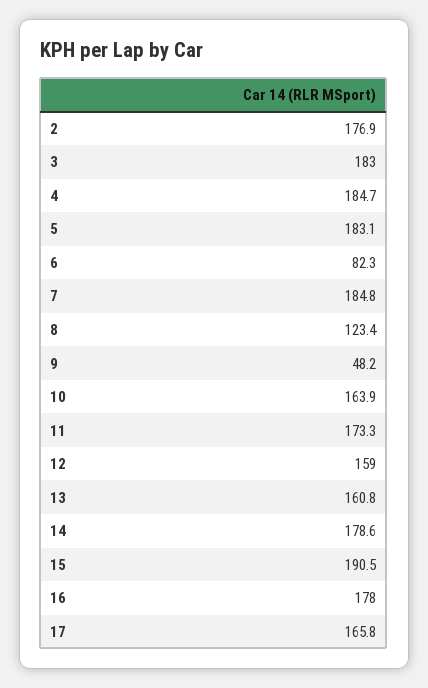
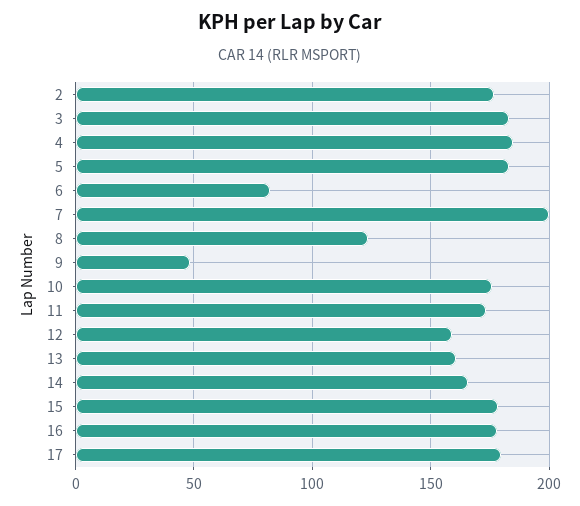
  {
    "2": 176.9,
    "3": 183,
    "4": 184.7,
    "5": 183.1,
    "6": 82.3,
-   "7": 184.8,
+   "7": 200,
    "8": 123.4,
    "9": 48.2,
-   "10": 163.9,
+   "10": 175,
    "11": 173.3,
    "12": 159,
    "13": 160.8,
-   "14": 178.6,
+   "14": 165,
-   "15": 190.5,
+   "15": 180,
    "16": 178,
-   "17": 165.8
+   "17": 180
  }

